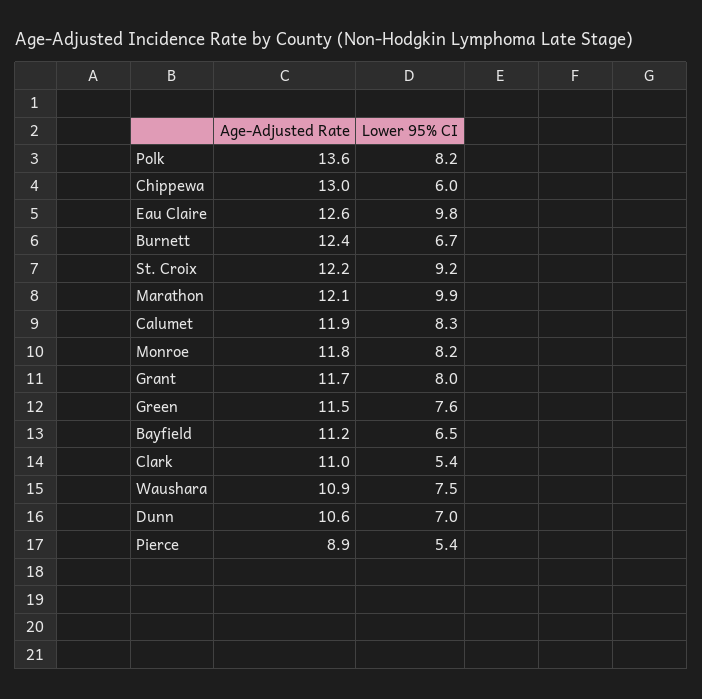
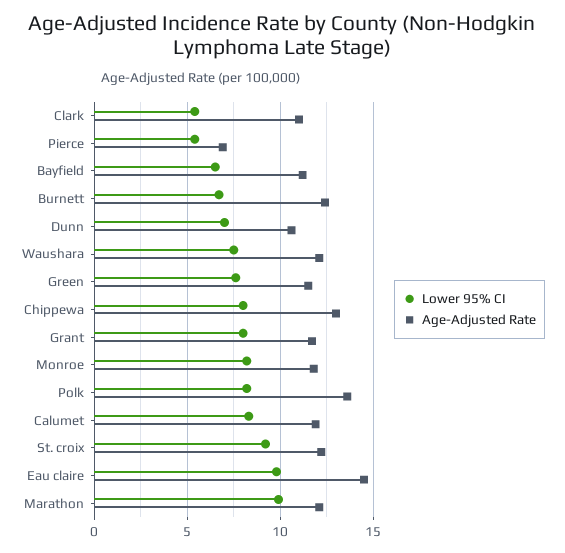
  {
    "Age-Adjusted Rate": {
      "Polk": 13.6,
      "Chippewa": 13,
-     "Eau Claire": 12.6,
+     "Eau Claire": 14.5,
      "Burnett": 12.4,
      "St. Croix": 12.2,
      "Marathon": 12.1,
      "Calumet": 11.9,
      "Monroe": 11.8,
      "Grant": 11.7,
      "Green": 11.5,
      "Bayfield": 11.2,
      "Clark": 11,
-     "Waushara": 10.9,
+     "Waushara": 12,
      "Dunn": 10.6,
-     "Pierce": 8.9
+     "Pierce": 7
    },
    "Lower 95% CI": {
      "Polk": 8.2,
-     "Chippewa": 6,
+     "Chippewa": 8,
      "Eau Claire": 9.8,
      "Burnett": 6.7,
      "St. Croix": 9.2,
      "Marathon": 9.9,
      "Calumet": 8.3,
      "Monroe": 8.2,
      "Grant": 8,
      "Green": 7.6,
      "Bayfield": 6.5,
      "Clark": 5.4,
      "Waushara": 7.5,
      "Dunn": 7,
      "Pierce": 5.4
    }
  }

